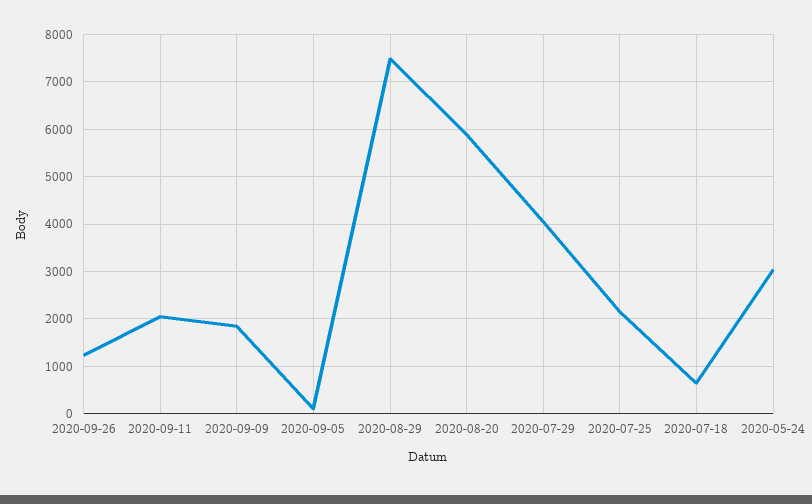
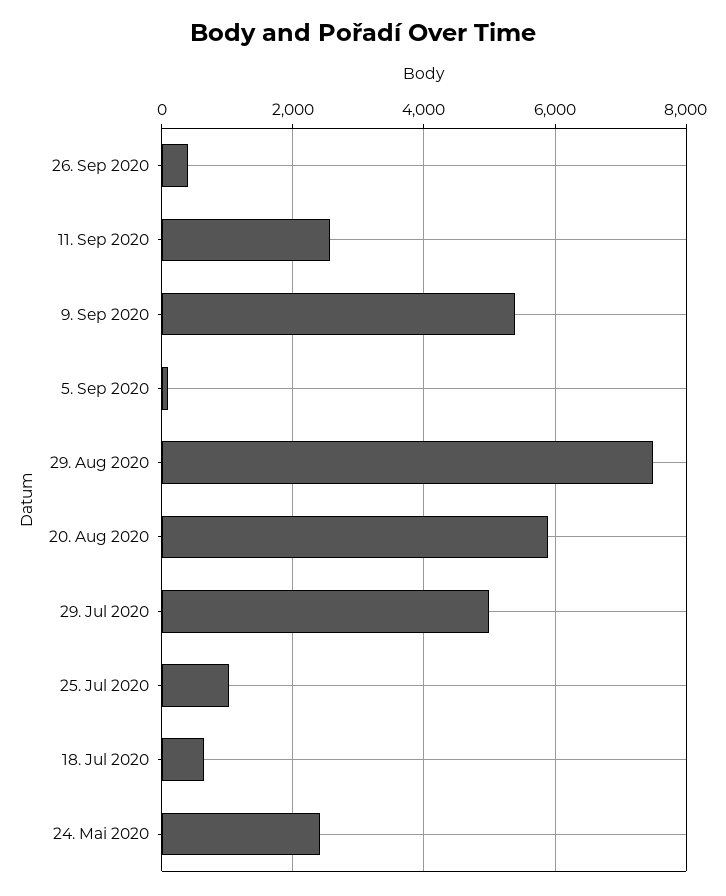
  {
-   "2020-09-26": 1200,
+   "2020-09-26": 400,
-   "2020-09-11": 2000,
+   "2020-09-11": 2600,
-   "2020-09-09": 1800,
+   "2020-09-09": 5400,
    "2020-09-05": 200,
    "2020-08-29": 7400,
    "2020-08-20": 5800,
-   "2020-07-29": 4000,
+   "2020-07-29": 5000,
-   "2020-07-25": 2200,
+   "2020-07-25": 1000,
    "2020-07-18": 600,
-   "2020-05-24": 3000
+   "2020-05-24": 2400
  }

